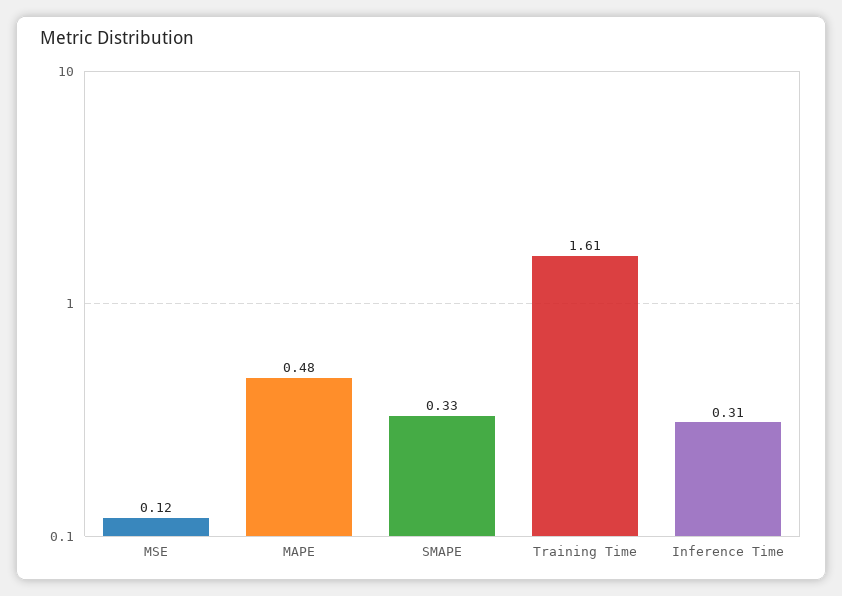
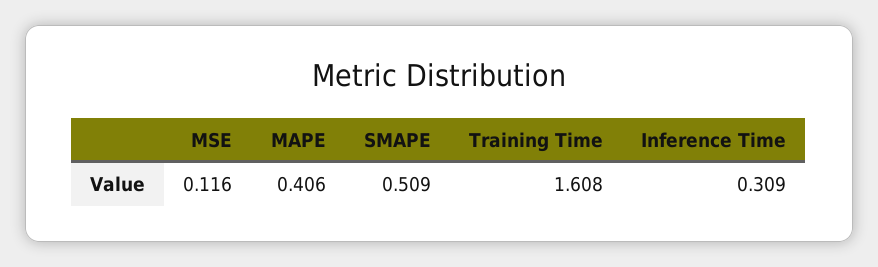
  {
    "MSE": 0.116,
-   "MAPE": 0.48,
+   "MAPE": 0.406,
-   "SMAPE": 0.33,
+   "SMAPE": 0.509,
    "Training Time": 1.608,
    "Inference Time": 0.309
  }

